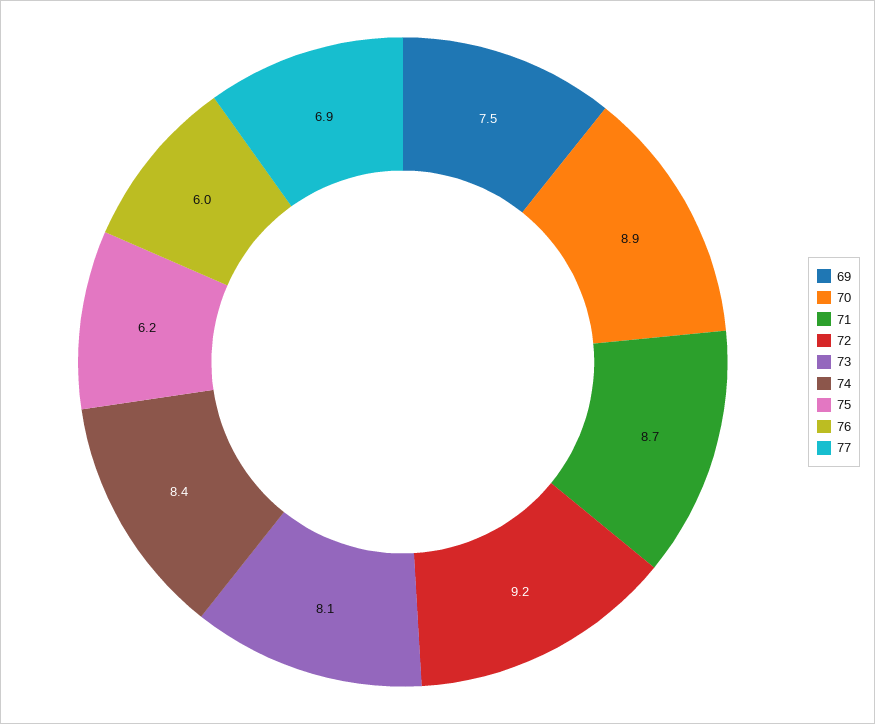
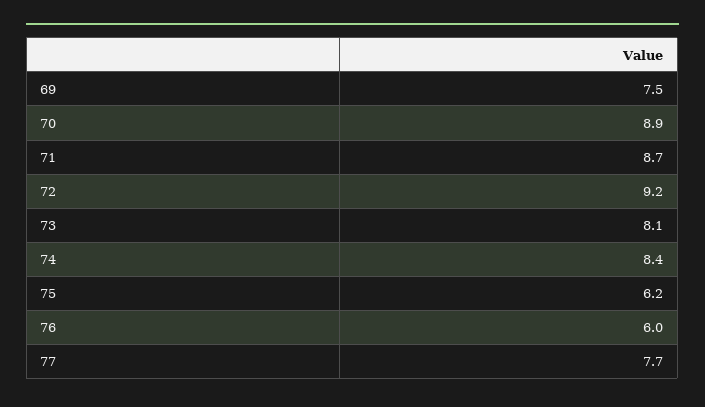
  {
    "69": 7.5,
    "70": 8.9,
    "71": 8.7,
    "72": 9.2,
    "73": 8.1,
    "74": 8.4,
    "75": 6.2,
    "76": 6,
-   "77": 6.9
+   "77": 7.7
  }

